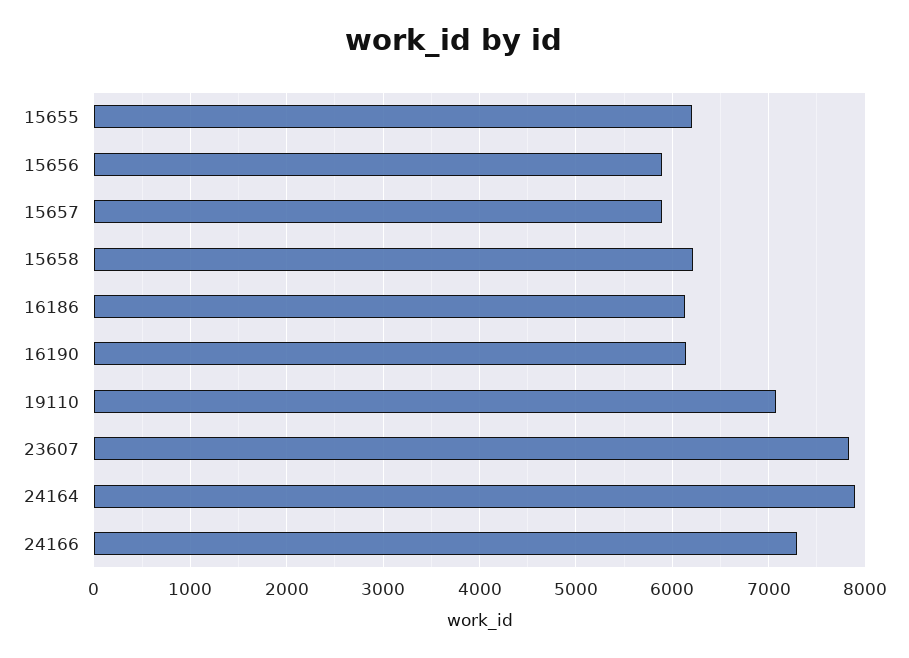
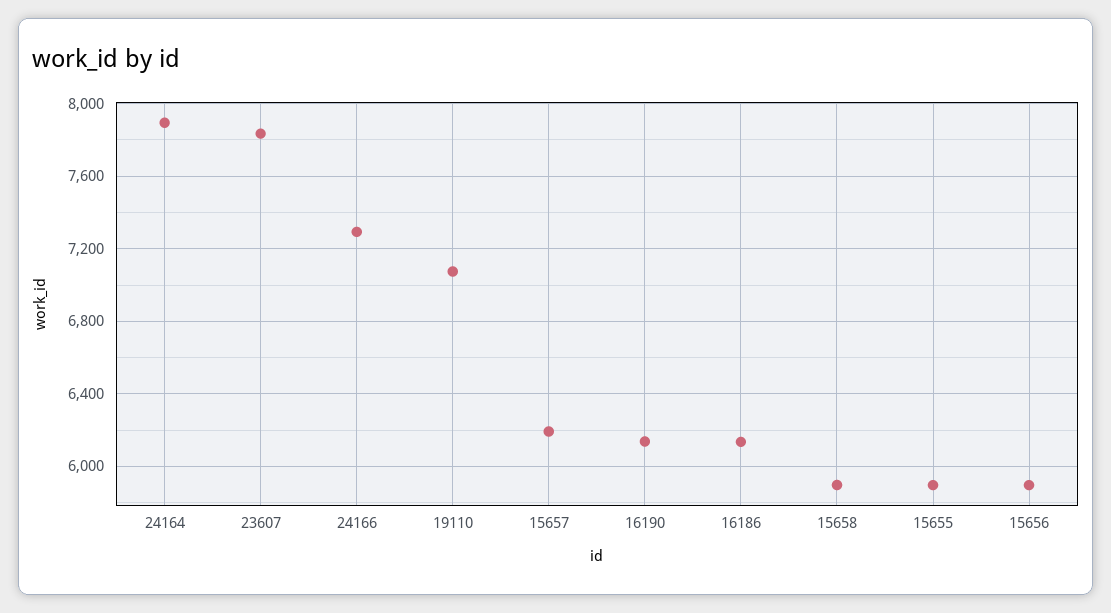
  {
-   "15655": 6200,
+   "15655": 5900,
    "15656": 5900,
-   "15657": 5900,
+   "15657": 6200,
-   "15658": 6200,
+   "15658": 5900,
    "16186": 6150,
    "16190": 6150,
    "19110": 7100,
    "23607": 7850,
    "24164": 7900,
    "24166": 7300
  }

